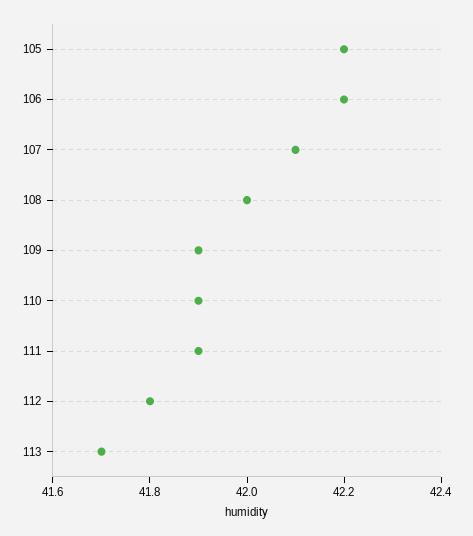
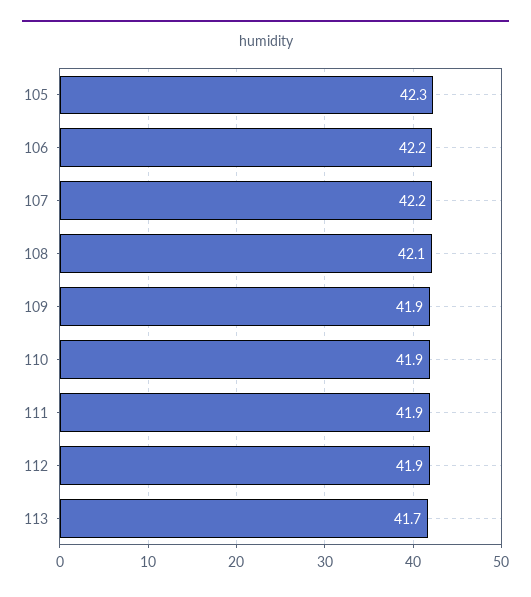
  {
-   "105": 42.2,
+   "105": 42.3,
    "106": 42.2,
-   "107": 42.1,
+   "107": 42.2,
-   "108": 42,
+   "108": 42.1,
    "109": 41.9,
    "110": 41.9,
    "111": 41.9,
-   "112": 41.8,
+   "112": 41.9,
    "113": 41.7
  }

